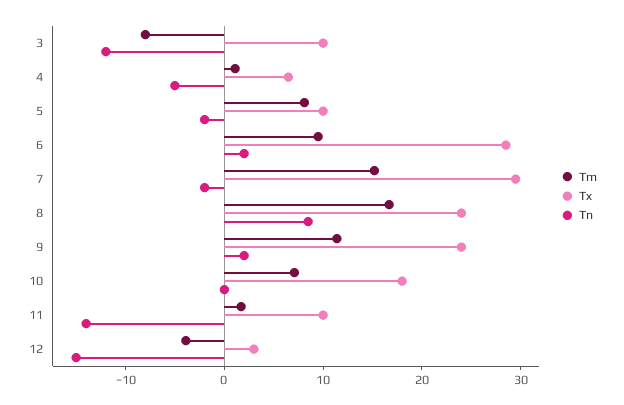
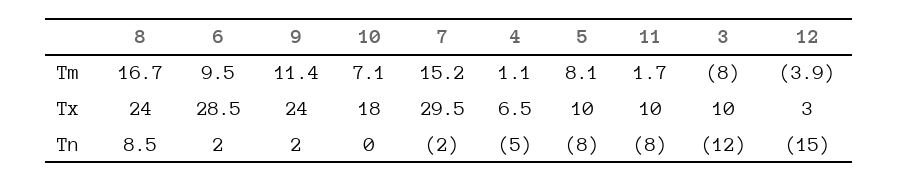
  {
    "Tm": {
      "3": -8,
      "4": 1.1,
      "5": 8.1,
      "6": 9.5,
      "7": 15.2,
      "8": 16.7,
      "9": 11.4,
      "10": 7.1,
      "11": 1.7,
      "12": -3.9
    },
    "Tx": {
      "3": 10,
      "4": 6.5,
      "5": 10,
      "6": 28.5,
      "7": 29.5,
      "8": 24,
      "9": 24,
      "10": 18,
      "11": 10,
      "12": 3
    },
    "Tn": {
      "3": -12,
      "4": -5,
-     "5": -2,
+     "5": -8,
      "6": 2,
      "7": -2,
      "8": 8.5,
      "9": 2,
      "10": 0,
-     "11": -14,
+     "11": -8,
      "12": -15
    }
  }

